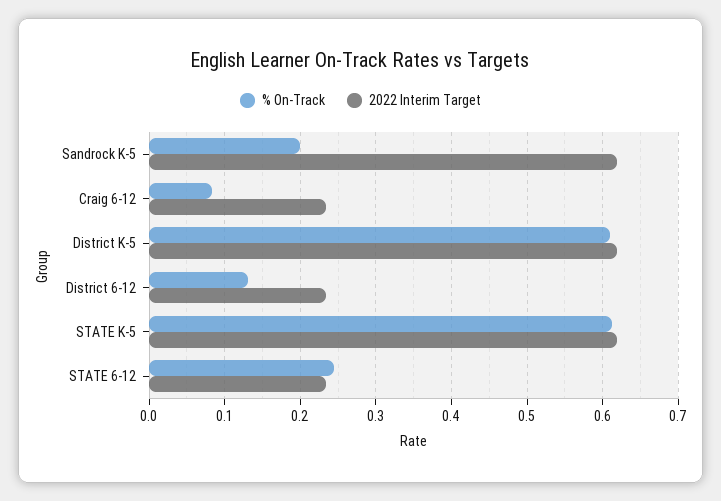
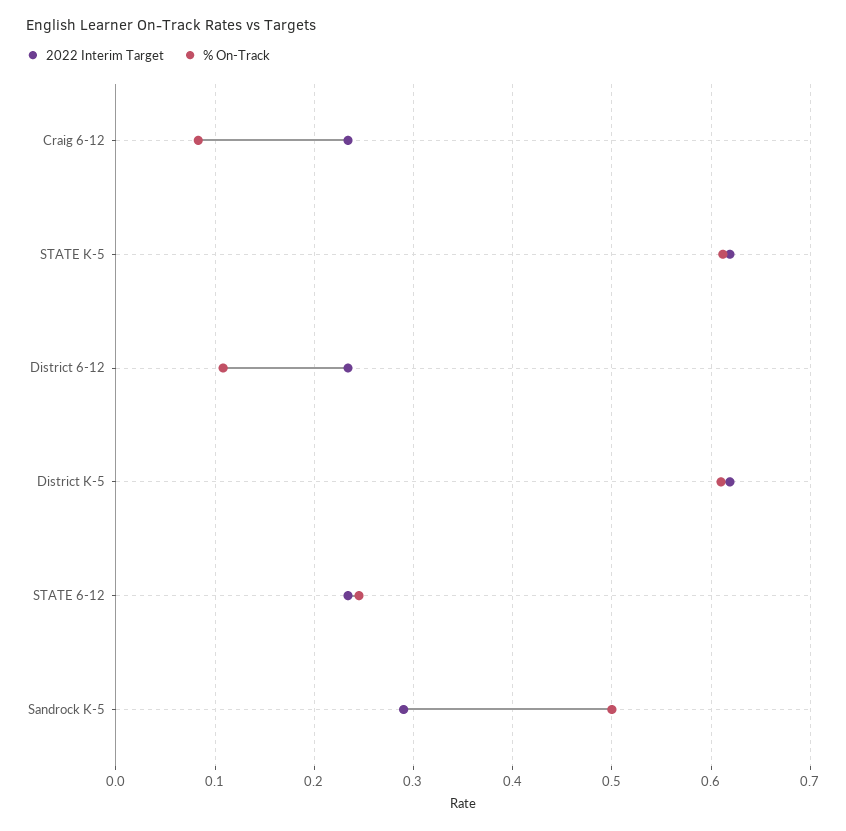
  {
    "% On-Track": {
-     "Sandrock K-5": 0.2,
+     "Sandrock K-5": 0.5,
      "Craig 6-12": 0.08,
      "District K-5": 0.61,
-     "District 6-12": 0.13,
+     "District 6-12": 0.11,
      "STATE K-5": 0.61,
      "STATE 6-12": 0.25
    },
    "2022 Interim Target": {
-     "Sandrock K-5": 0.62,
+     "Sandrock K-5": 0.29,
      "Craig 6-12": 0.23,
      "District K-5": 0.62,
      "District 6-12": 0.23,
      "STATE K-5": 0.62,
      "STATE 6-12": 0.23
    }
  }

